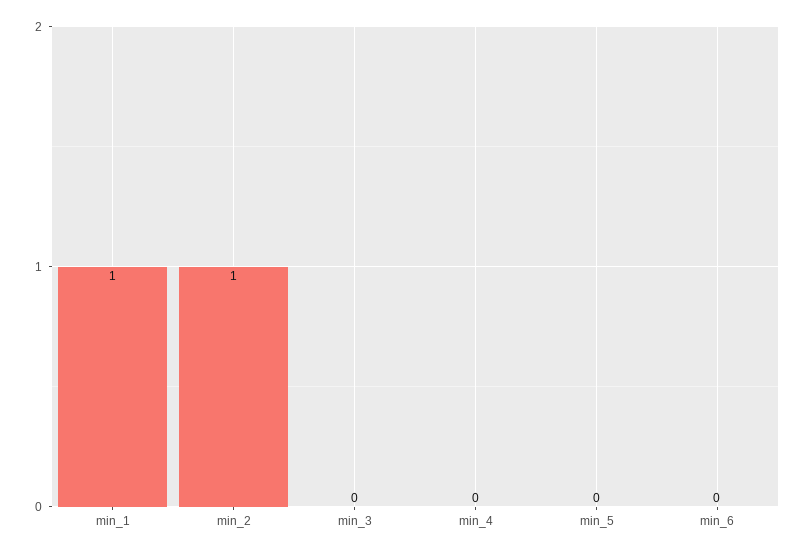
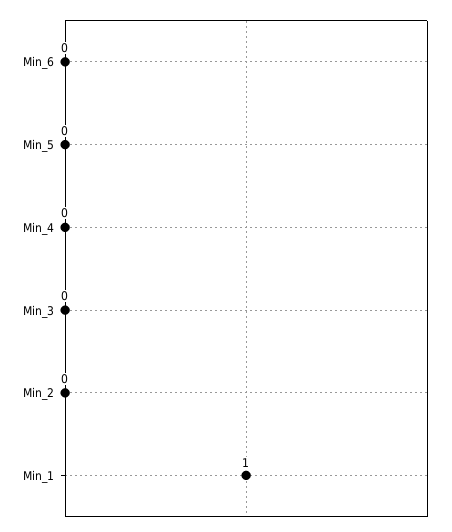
  {
    "min_1": 1,
-   "min_2": 1,
+   "min_2": 0,
    "min_3": 0,
    "min_4": 0,
    "min_5": 0,
    "min_6": 0
  }

